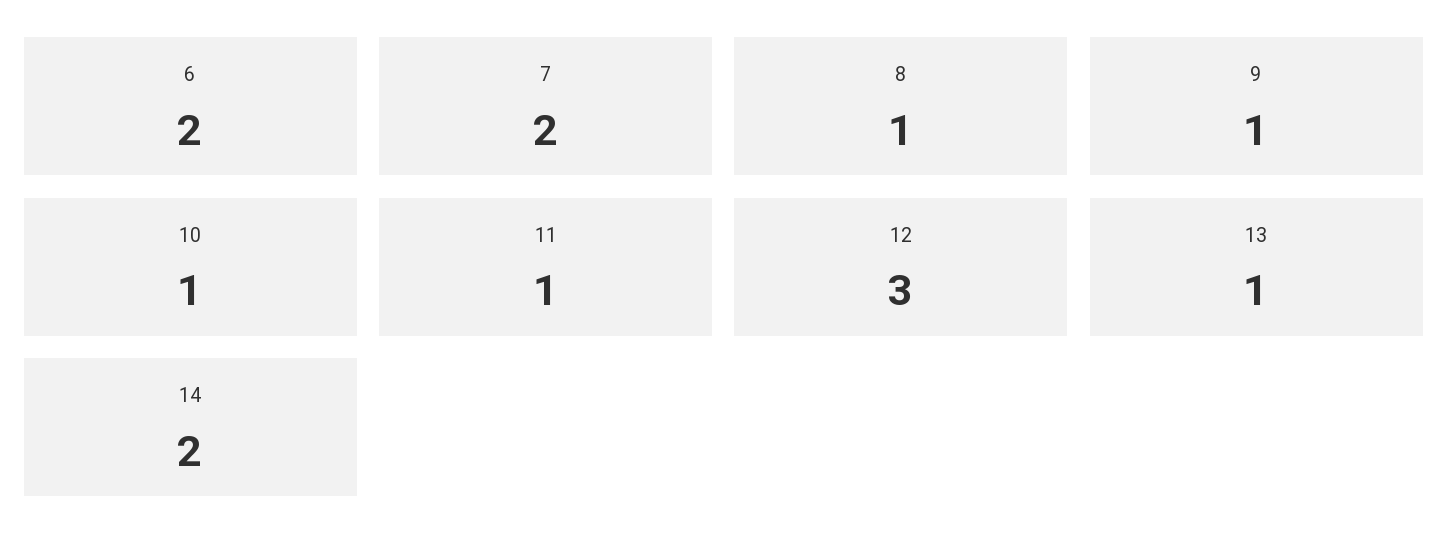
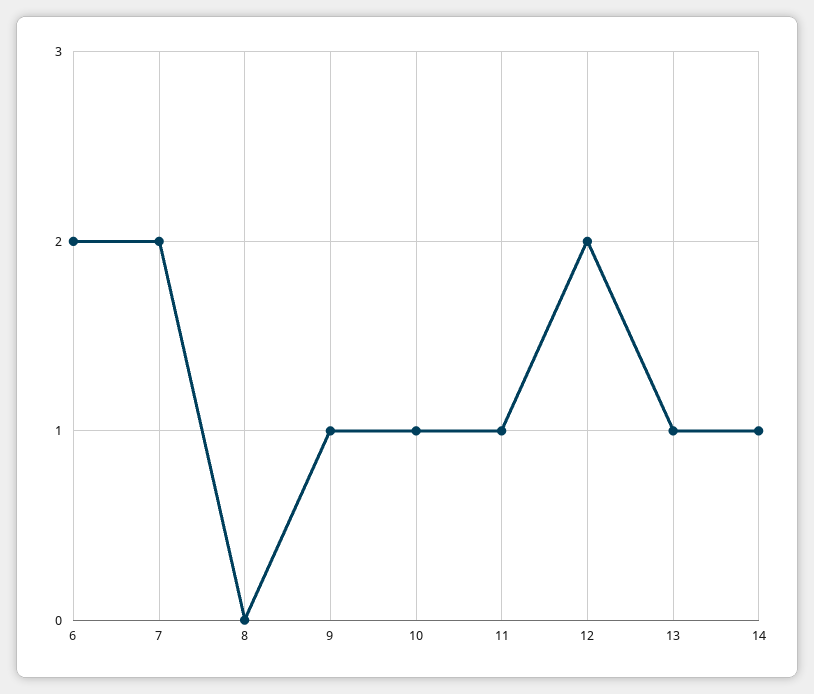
  {
    "6": 2,
    "7": 2,
-   "8": 1,
+   "8": 0,
    "9": 1,
    "10": 1,
    "11": 1,
-   "12": 3,
+   "12": 2,
    "13": 1,
-   "14": 2
+   "14": 1
  }

